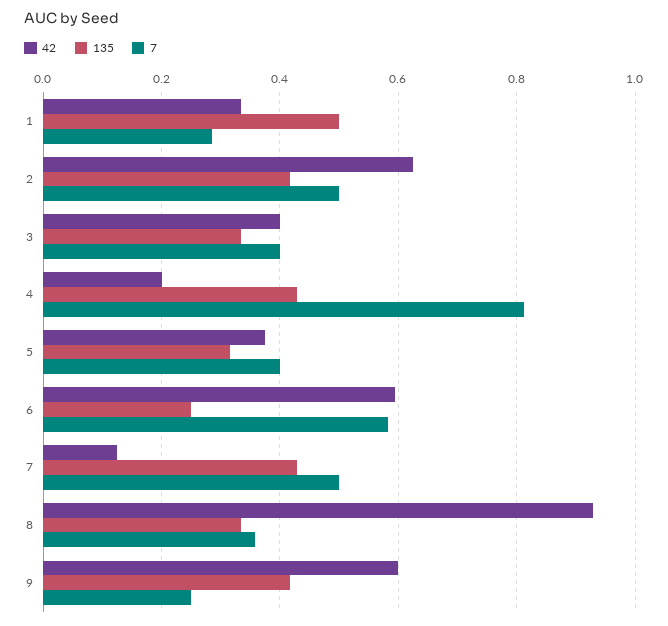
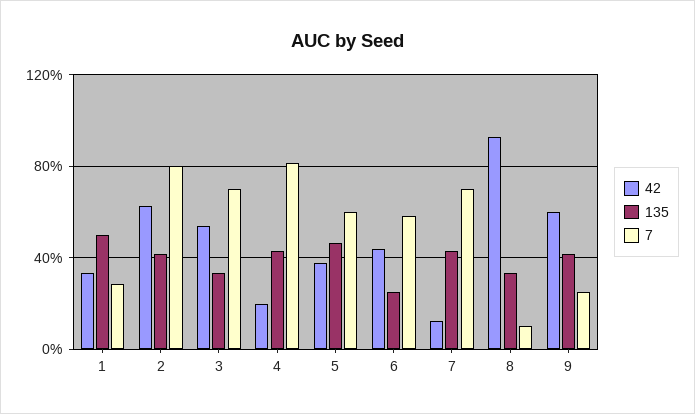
  {
    "42": {
      "1": 0.34,
      "2": 0.62,
-     "3": 0.4,
+     "3": 0.55,
      "4": 0.2,
      "5": 0.38,
-     "6": 0.6,
+     "6": 0.45,
      "7": 0.12,
      "8": 0.92,
      "9": 0.6
    },
    "135": {
      "1": 0.5,
      "2": 0.42,
      "3": 0.34,
      "4": 0.42,
-     "5": 0.32,
+     "5": 0.45,
      "6": 0.26,
      "7": 0.42,
      "8": 0.34,
      "9": 0.42
    },
    "7": {
      "1": 0.28,
-     "2": 0.5,
+     "2": 0.8,
-     "3": 0.4,
+     "3": 0.7,
      "4": 0.82,
-     "5": 0.4,
+     "5": 0.6,
      "6": 0.58,
-     "7": 0.5,
+     "7": 0.7,
-     "8": 0.36,
+     "8": 0.1,
      "9": 0.26
    }
  }

